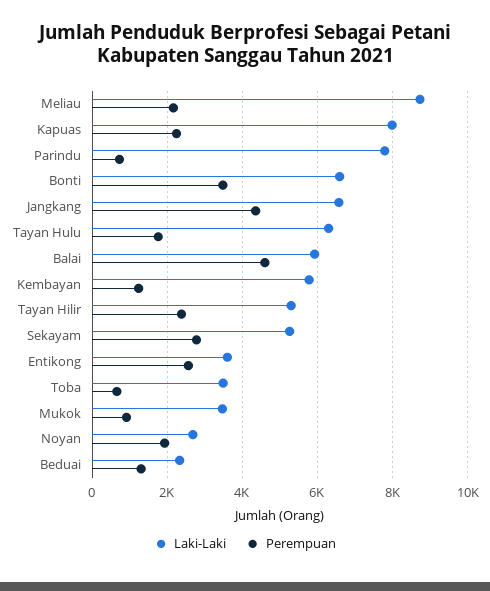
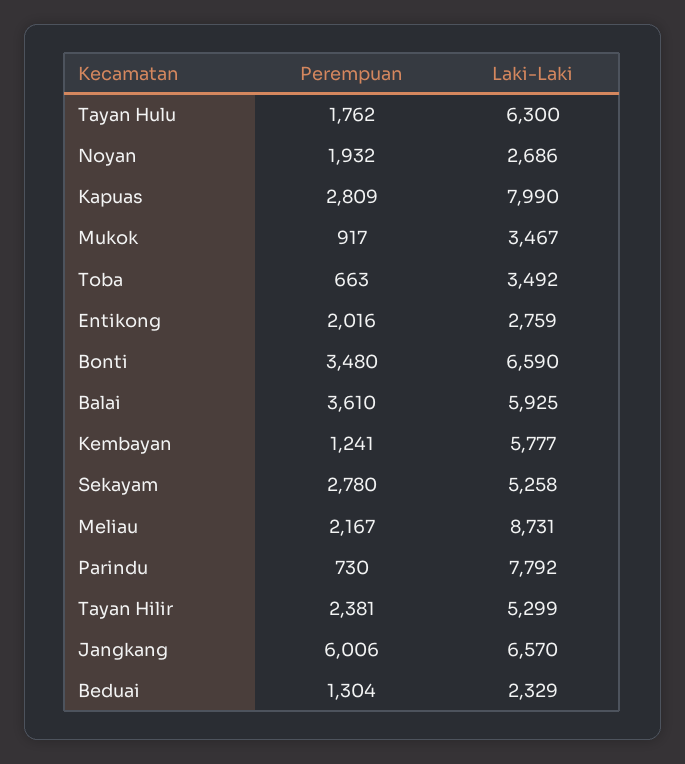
  {
    "Laki-Laki": {
      "Meliau": 8731,
      "Kapuas": 7990,
      "Parindu": 7792,
      "Bonti": 6590,
      "Jangkang": 6570,
      "Tayan Hulu": 6300,
      "Balai": 5925,
      "Kembayan": 5777,
      "Tayan Hilir": 5299,
      "Sekayam": 5258,
-     "Entikong": 3600,
+     "Entikong": 2759,
      "Toba": 3492,
      "Mukok": 3467,
      "Noyan": 2686,
      "Beduai": 2329
    },
    "Perempuan": {
      "Meliau": 2167,
-     "Kapuas": 2200,
+     "Kapuas": 2809,
      "Parindu": 730,
      "Bonti": 3480,
-     "Jangkang": 4400,
+     "Jangkang": 6006,
      "Tayan Hulu": 1762,
-     "Balai": 4600,
+     "Balai": 3610,
      "Kembayan": 1241,
      "Tayan Hilir": 2381,
      "Sekayam": 2780,
-     "Entikong": 2600,
+     "Entikong": 2016,
      "Toba": 663,
      "Mukok": 917,
      "Noyan": 1932,
      "Beduai": 1304
    }
  }

